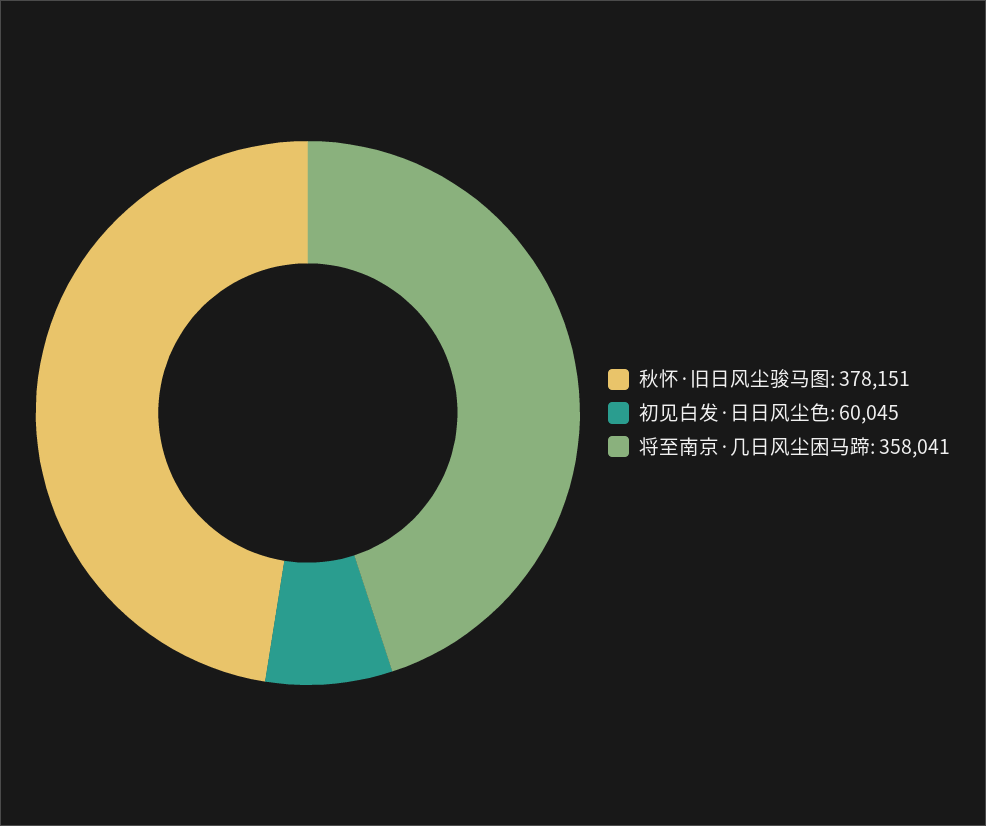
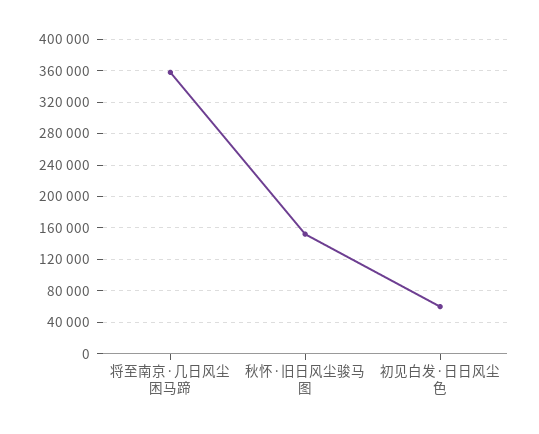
  {
-   "秋怀·旧日风尘骏马图": 378151,
+   "秋怀·旧日风尘骏马图": 150000,
    "初见白发·日日风尘色": 60045,
    "将至南京·几日风尘困马蹄": 358041
  }

